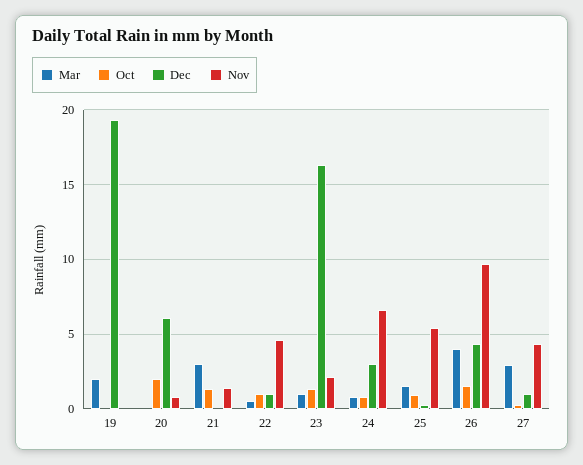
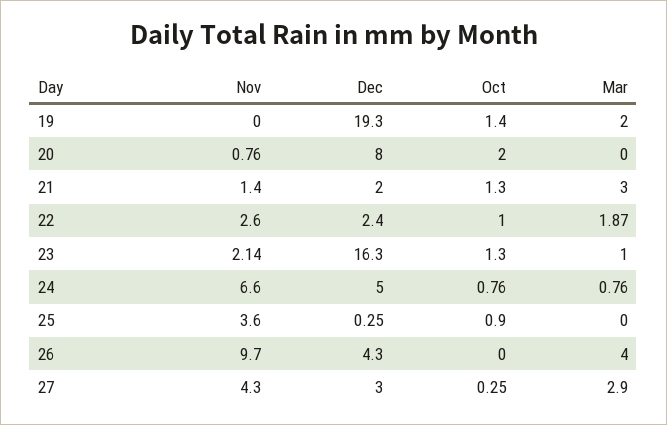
  {
    "Mar": {
      "19": 2,
      "20": 0,
      "21": 3,
-     "22": 0.5,
+     "22": 1.87,
      "23": 1,
      "24": 0.76,
-     "25": 1.5,
+     "25": 0,
      "26": 4,
      "27": 2.9
    },
    "Oct": {
-     "19": 0,
+     "19": 1.4,
      "20": 2,
      "21": 1.3,
      "22": 1,
      "23": 1.3,
      "24": 0.76,
      "25": 0.9,
-     "26": 1.5,
+     "26": 0,
      "27": 0.25
    },
    "Dec": {
      "19": 19.3,
-     "20": 6,
+     "20": 8,
-     "21": 0,
+     "21": 2,
-     "22": 1,
+     "22": 2.4,
      "23": 16.3,
-     "24": 3,
+     "24": 5,
      "25": 0.25,
      "26": 4.3,
-     "27": 1
+     "27": 3
    },
    "Nov": {
      "19": 0,
      "20": 0.76,
      "21": 1.4,
-     "22": 4.5,
+     "22": 2.6,
      "23": 2.14,
      "24": 6.6,
-     "25": 5.5,
+     "25": 3.6,
      "26": 9.7,
      "27": 4.3
    }
  }

